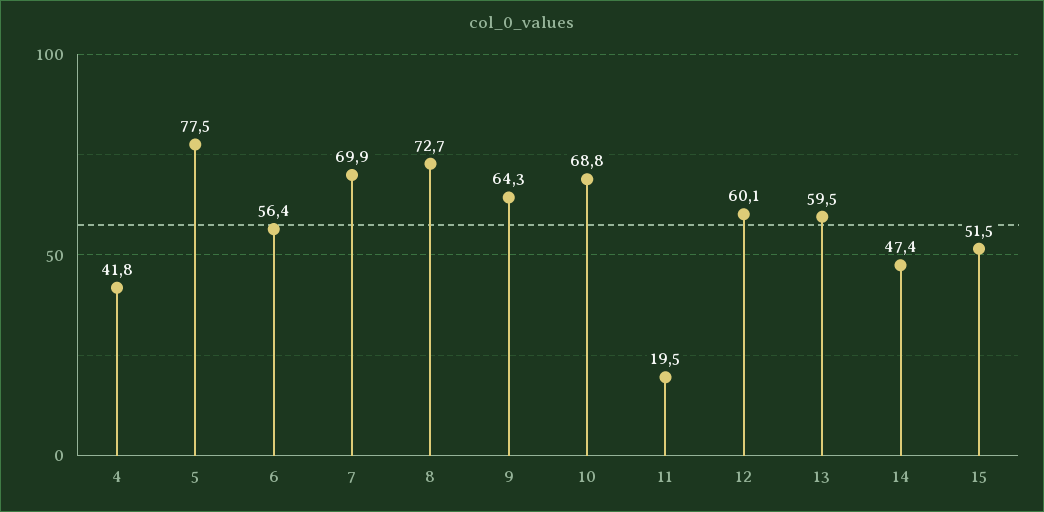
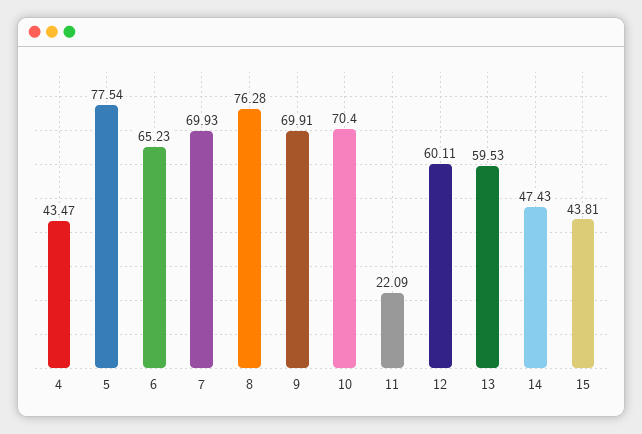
  {
-   "4": 41.8,
+   "4": 43.47,
    "5": 77.54,
-   "6": 56.4,
+   "6": 65.23,
    "7": 69.93,
-   "8": 72.7,
+   "8": 76.28,
-   "9": 64.3,
+   "9": 69.91,
-   "10": 68.8,
+   "10": 70.4,
-   "11": 19.5,
+   "11": 22.09,
    "12": 60.11,
    "13": 59.53,
    "14": 47.43,
-   "15": 51.5
+   "15": 43.81
  }

